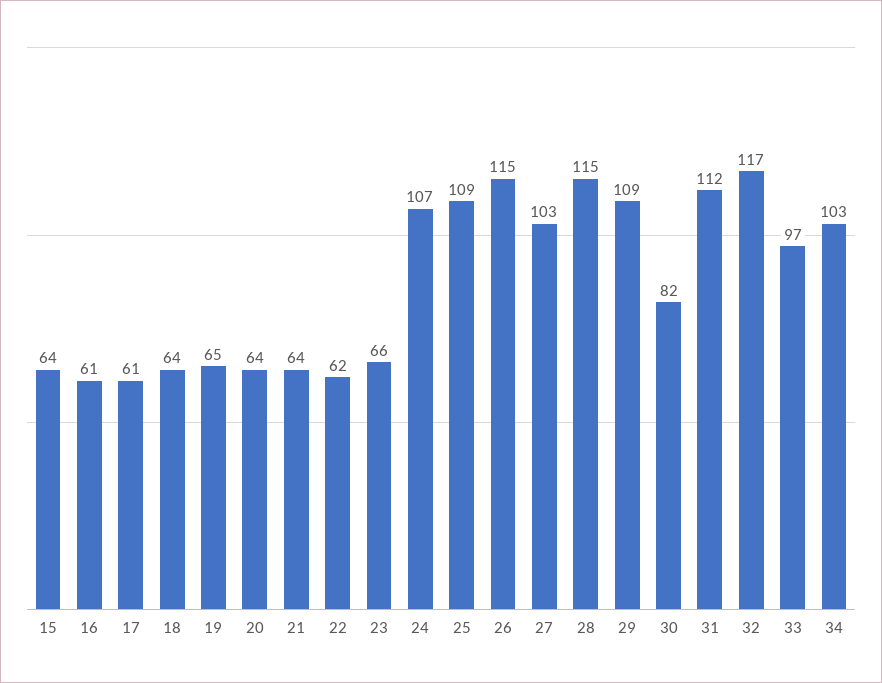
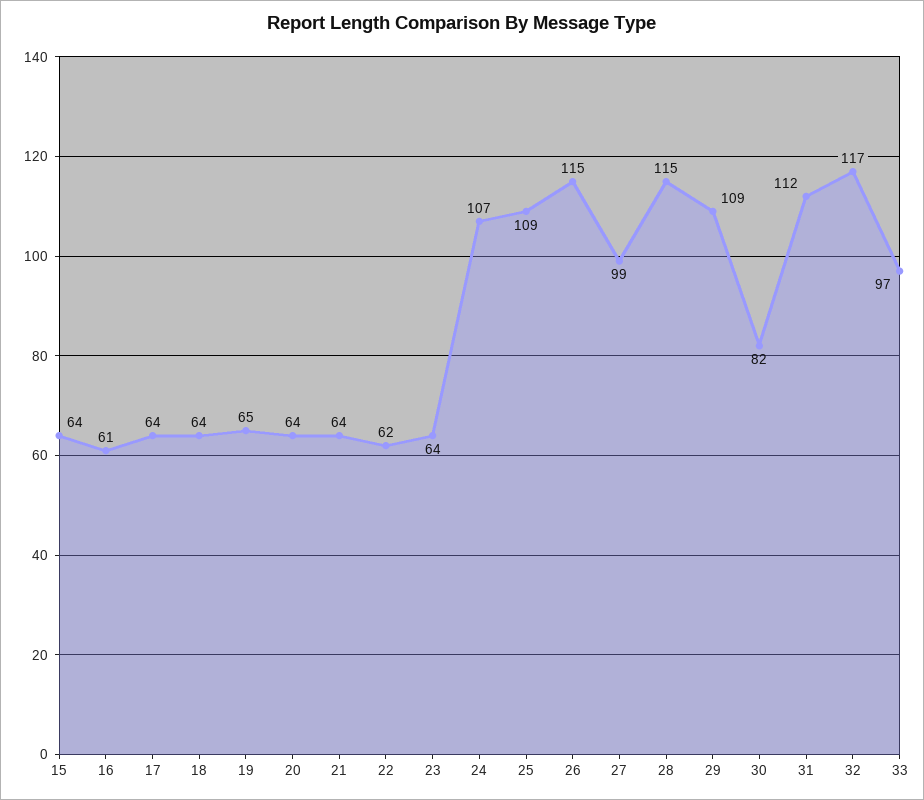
  {
    "15": 64,
    "16": 61,
-   "17": 61,
+   "17": 64,
    "18": 64,
    "19": 65,
    "20": 64,
    "21": 64,
    "22": 62,
-   "23": 66,
+   "23": 64,
    "24": 107,
    "25": 109,
    "26": 115,
-   "27": 103,
+   "27": 99,
    "28": 115,
    "29": 109,
    "30": 82,
    "31": 112,
    "32": 117,
-   "33": 97,
+   "33": 97
-   "34": 103
  }

